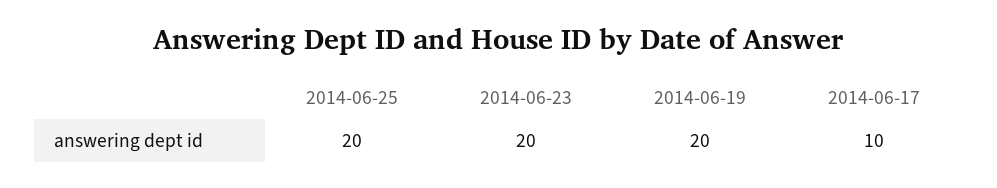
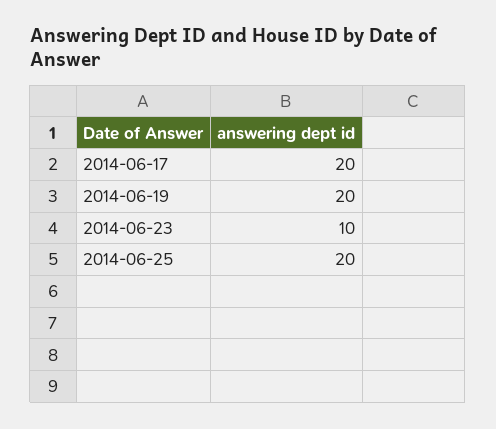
  {
    "2014-06-25": 20,
-   "2014-06-23": 20,
+   "2014-06-23": 10,
    "2014-06-19": 20,
-   "2014-06-17": 10
+   "2014-06-17": 20
  }

